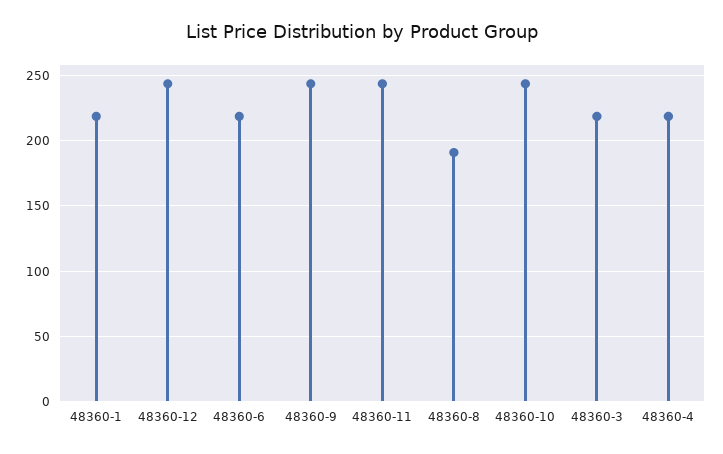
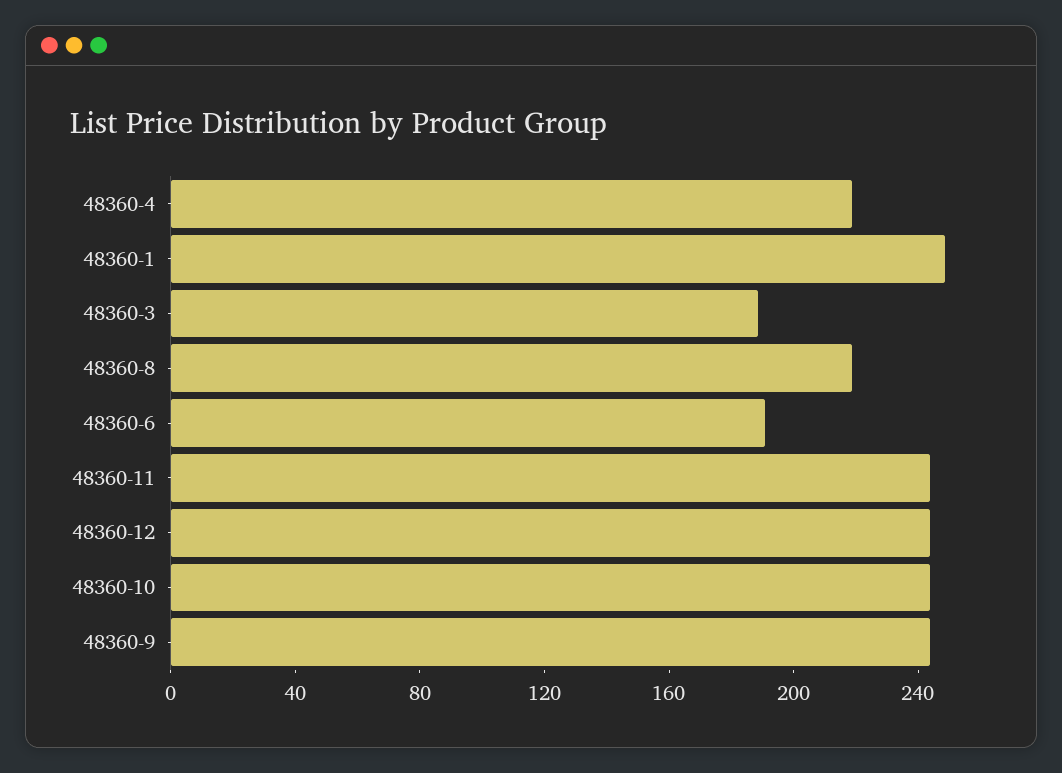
  {
-   "48360-1": 220,
+   "48360-1": 250,
    "48360-12": 245,
-   "48360-6": 220,
+   "48360-6": 190,
    "48360-9": 245,
    "48360-11": 245,
-   "48360-8": 190,
+   "48360-8": 220,
    "48360-10": 245,
-   "48360-3": 220,
+   "48360-3": 190,
    "48360-4": 220
  }

